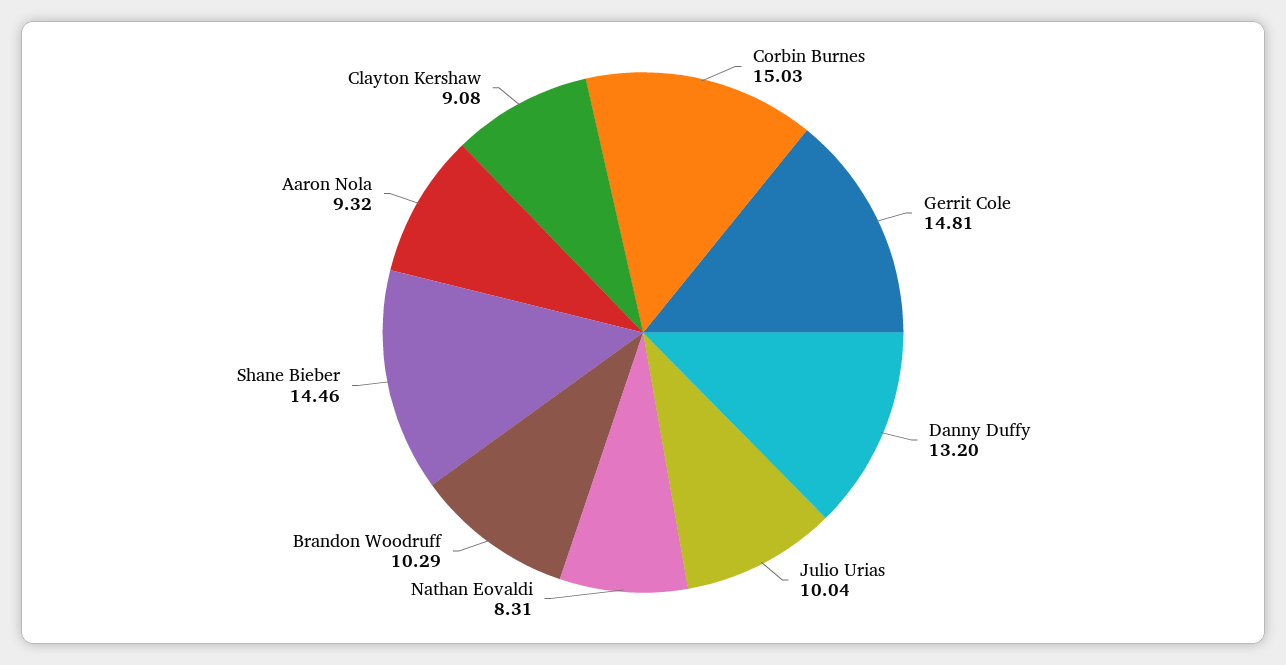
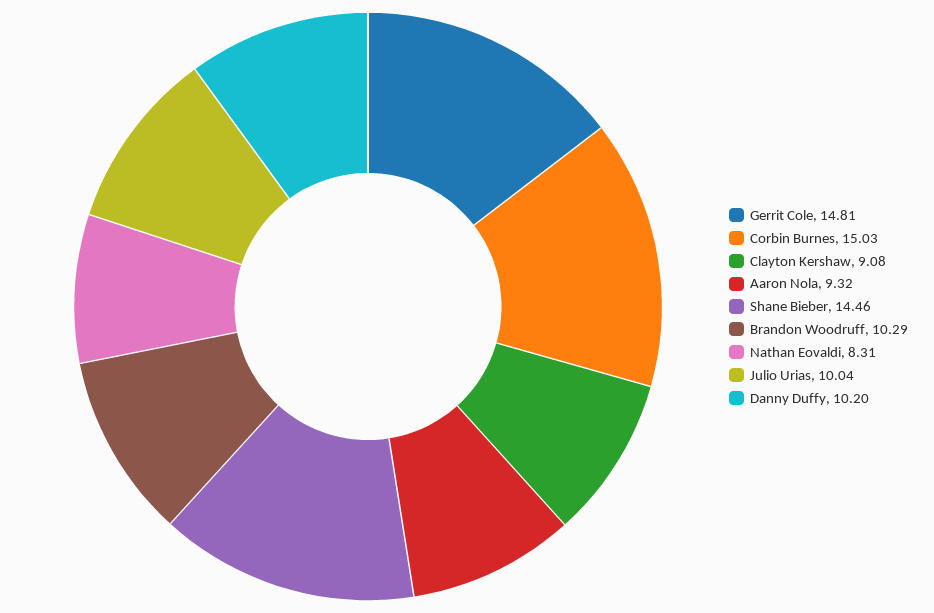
  {
    "Corbin Burnes": 15.03,
    "Gerrit Cole": 14.81,
-   "Danny Duffy": 13.2,
+   "Danny Duffy": 10.2,
    "Julio Urias": 10.04,
    "Nathan Eovaldi": 8.31,
    "Brandon Woodruff": 10.29,
    "Shane Bieber": 14.46,
    "Aaron Nola": 9.32,
    "Clayton Kershaw": 9.08
  }

